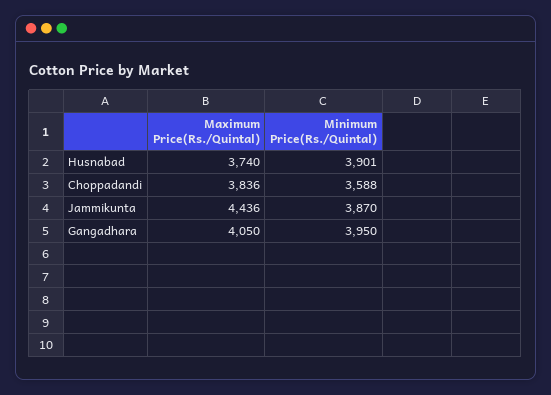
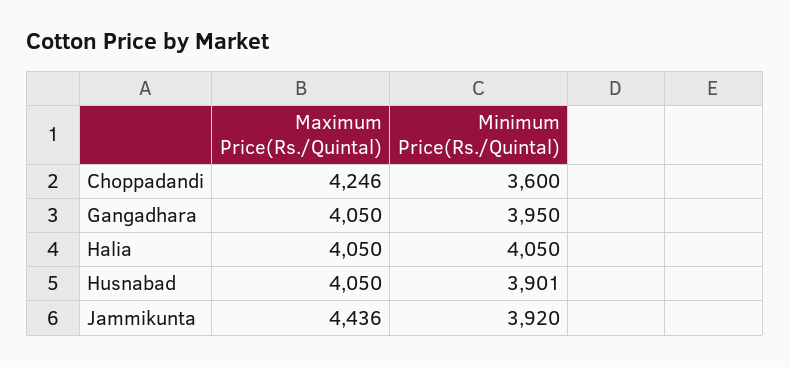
  {
    "Maximum Price(Rs./Quintal)": {
-     "Husnabad": 3740,
+     "Husnabad": 4050,
-     "Choppadandi": 3836,
+     "Choppadandi": 4246,
      "Jammikunta": 4436,
-     "Gangadhara": 4050
+     "Gangadhara": 4050,
+     "Halia": 4050
    },
    "Minimum Price(Rs./Quintal)": {
      "Husnabad": 3901,
-     "Choppadandi": 3588,
+     "Choppadandi": 3600,
-     "Jammikunta": 3870,
+     "Jammikunta": 3920,
-     "Gangadhara": 3950
+     "Gangadhara": 3950,
+     "Halia": 4050
    }
  }

